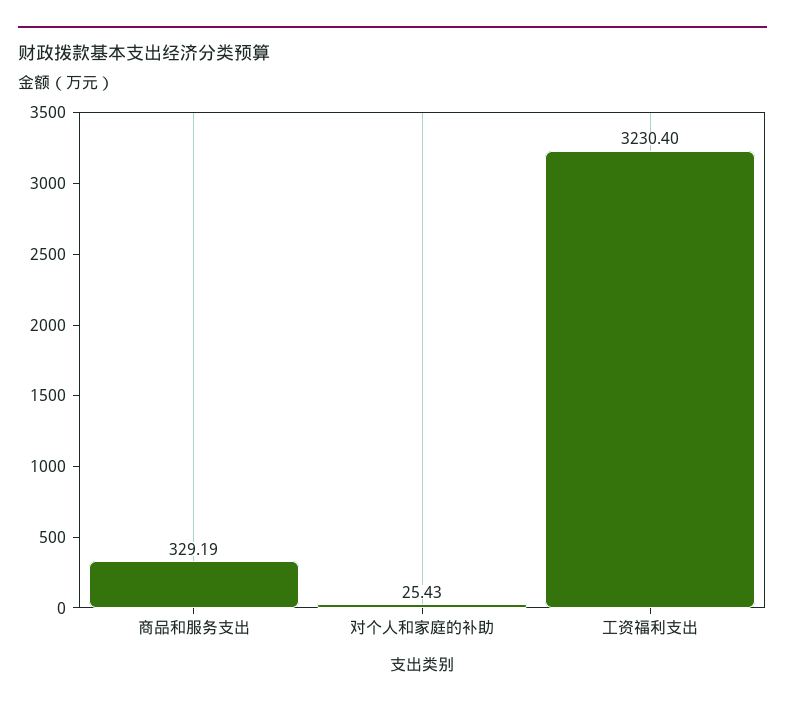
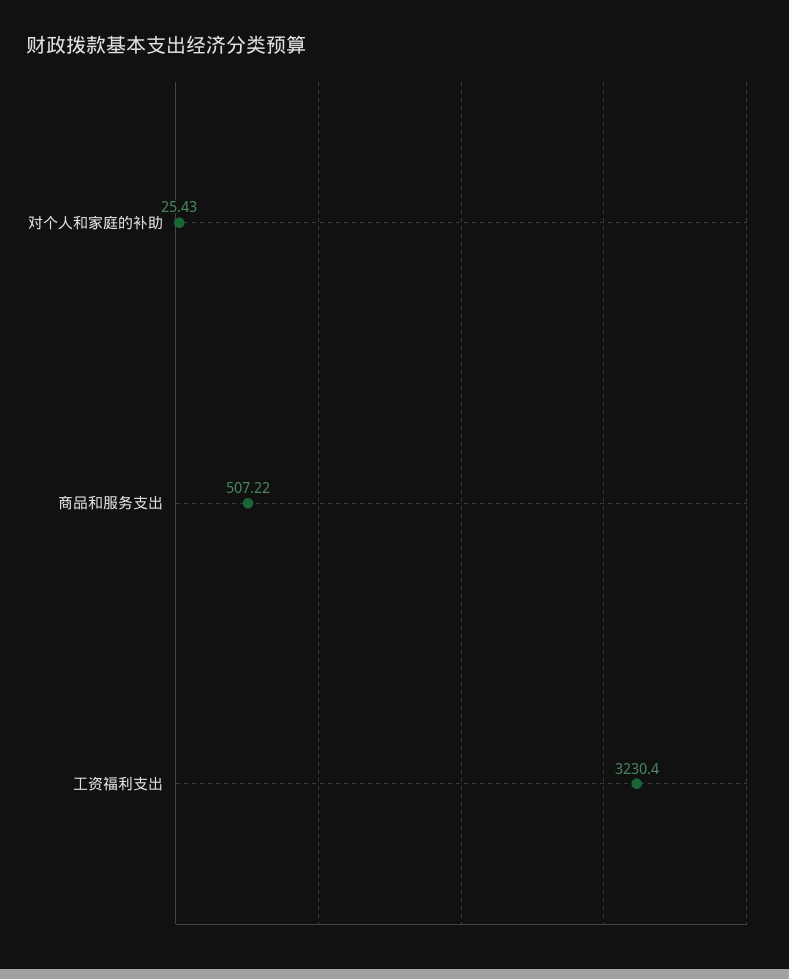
  {
-   "商品和服务支出": 329.19,
+   "商品和服务支出": 507.22,
    "对个人和家庭的补助": 25.43,
    "工资福利支出": 3230.4
  }

